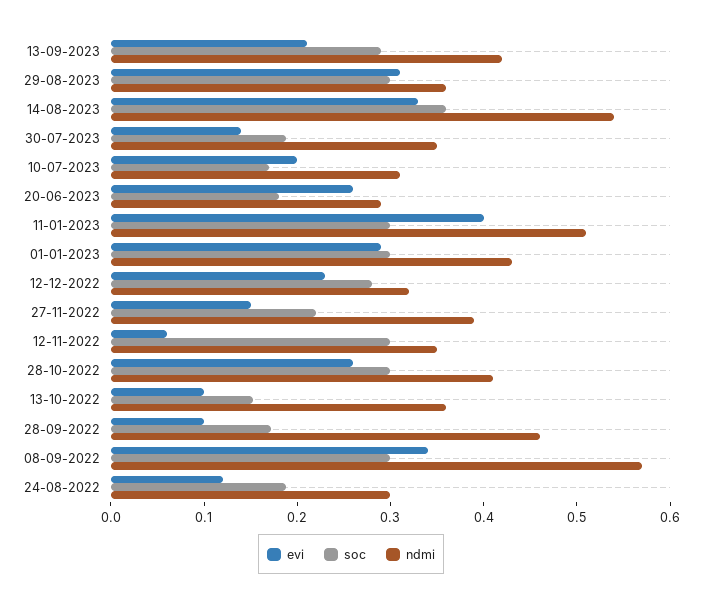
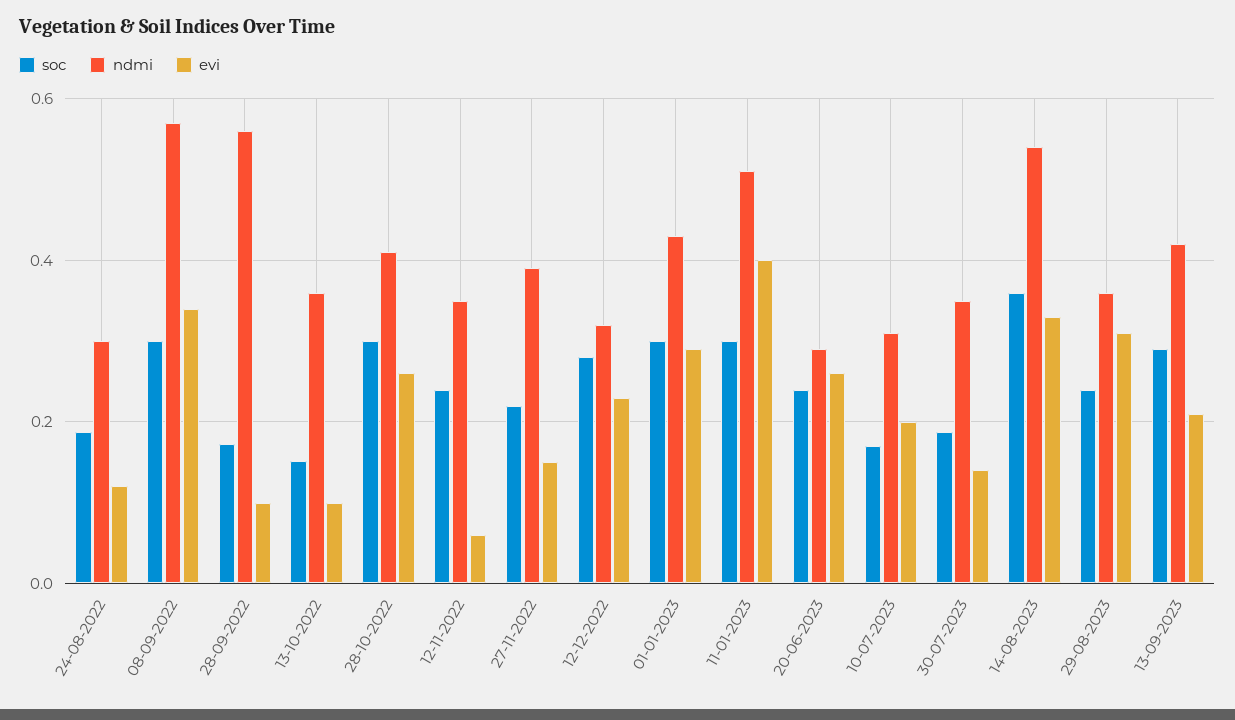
  {
    "evi": {
      "13-09-2023": 0.22,
      "29-08-2023": 0.32,
      "14-08-2023": 0.34,
      "30-07-2023": 0.14,
      "10-07-2023": 0.2,
      "20-06-2023": 0.26,
      "11-01-2023": 0.4,
      "01-01-2023": 0.3,
      "12-12-2022": 0.24,
      "27-11-2022": 0.16,
      "12-11-2022": 0.06,
      "28-10-2022": 0.26,
      "13-10-2022": 0.1,
      "28-09-2022": 0.1,
      "08-09-2022": 0.34,
      "24-08-2022": 0.12
    },
    "soc": {
      "13-09-2023": 0.3,
-     "29-08-2023": 0.3,
+     "29-08-2023": 0.24,
      "14-08-2023": 0.36,
      "30-07-2023": 0.18,
      "10-07-2023": 0.18,
-     "20-06-2023": 0.18,
+     "20-06-2023": 0.24,
      "11-01-2023": 0.3,
      "01-01-2023": 0.3,
      "12-12-2022": 0.28,
      "27-11-2022": 0.22,
-     "12-11-2022": 0.3,
+     "12-11-2022": 0.24,
      "28-10-2022": 0.3,
      "13-10-2022": 0.16,
      "28-09-2022": 0.18,
      "08-09-2022": 0.3,
      "24-08-2022": 0.18
    },
    "ndmi": {
      "13-09-2023": 0.42,
      "29-08-2023": 0.36,
      "14-08-2023": 0.54,
      "30-07-2023": 0.36,
      "10-07-2023": 0.32,
      "20-06-2023": 0.3,
      "11-01-2023": 0.52,
      "01-01-2023": 0.44,
      "12-12-2022": 0.32,
      "27-11-2022": 0.4,
      "12-11-2022": 0.36,
      "28-10-2022": 0.42,
      "13-10-2022": 0.36,
-     "28-09-2022": 0.46,
+     "28-09-2022": 0.56,
      "08-09-2022": 0.58,
      "24-08-2022": 0.3
    }
  }

